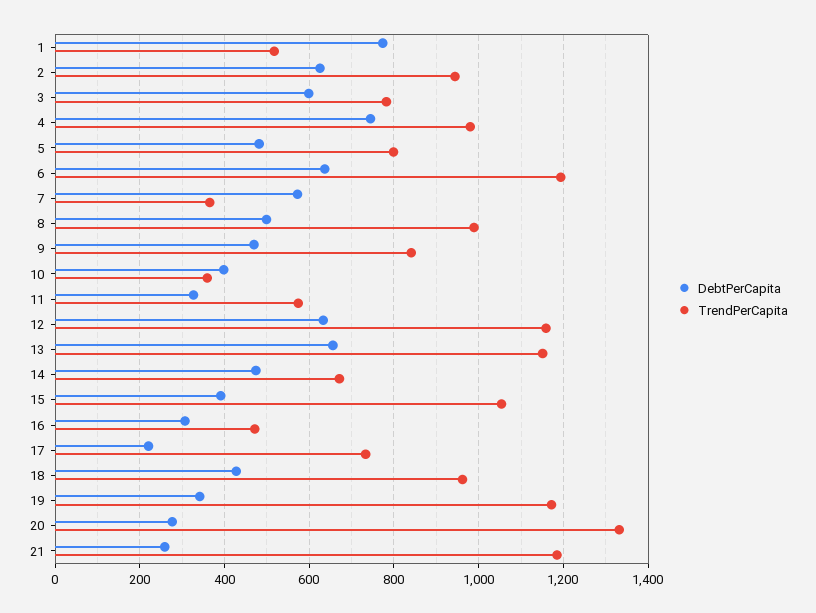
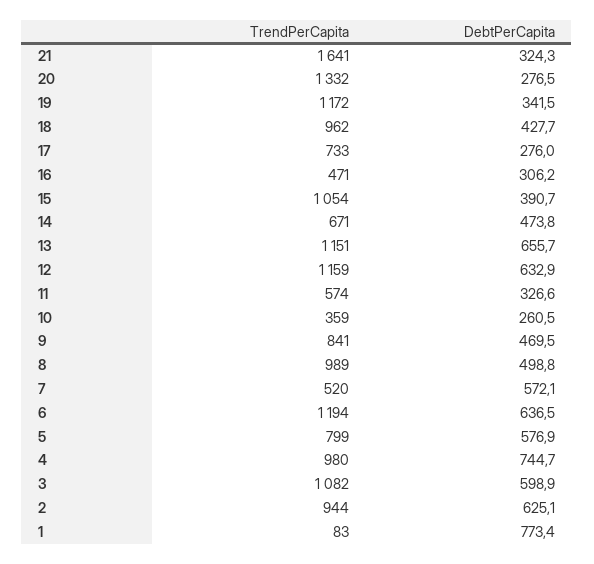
  {
    "DebtPerCapita": {
      "1": 773.4,
      "2": 625.1,
      "3": 598.9,
      "4": 744.7,
-     "5": 480,
+     "5": 576.9,
      "6": 636.5,
      "7": 572.1,
      "8": 498.8,
      "9": 469.5,
-     "10": 400,
+     "10": 260.5,
      "11": 326.6,
      "12": 632.9,
      "13": 655.7,
      "14": 473.8,
      "15": 390.7,
      "16": 306.2,
-     "17": 220,
+     "17": 276,
      "18": 427.7,
      "19": 341.5,
      "20": 276.5,
-     "21": 260
+     "21": 324.3
    },
    "TrendPerCapita": {
-     "1": 520,
+     "1": 83,
      "2": 944,
-     "3": 780,
+     "3": 1082,
      "4": 980,
      "5": 799,
      "6": 1194,
-     "7": 360,
+     "7": 520,
      "8": 989,
      "9": 841,
      "10": 359,
      "11": 574,
      "12": 1159,
      "13": 1151,
      "14": 671,
      "15": 1054,
      "16": 471,
      "17": 733,
      "18": 962,
      "19": 1172,
      "20": 1332,
-     "21": 1180
+     "21": 1641
    }
  }

